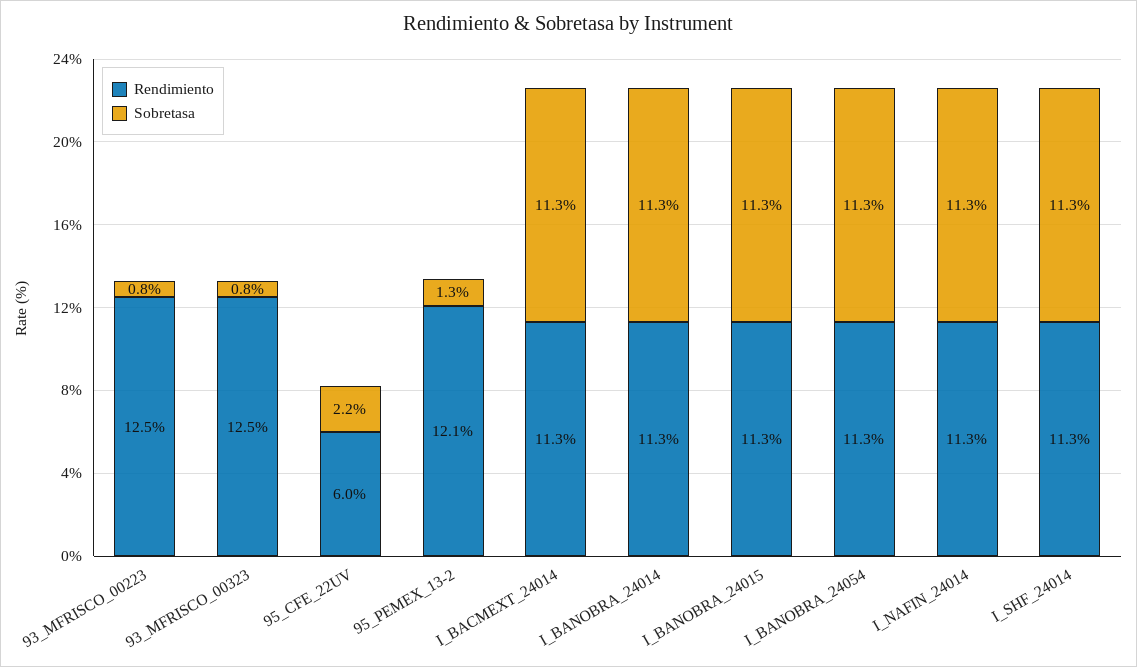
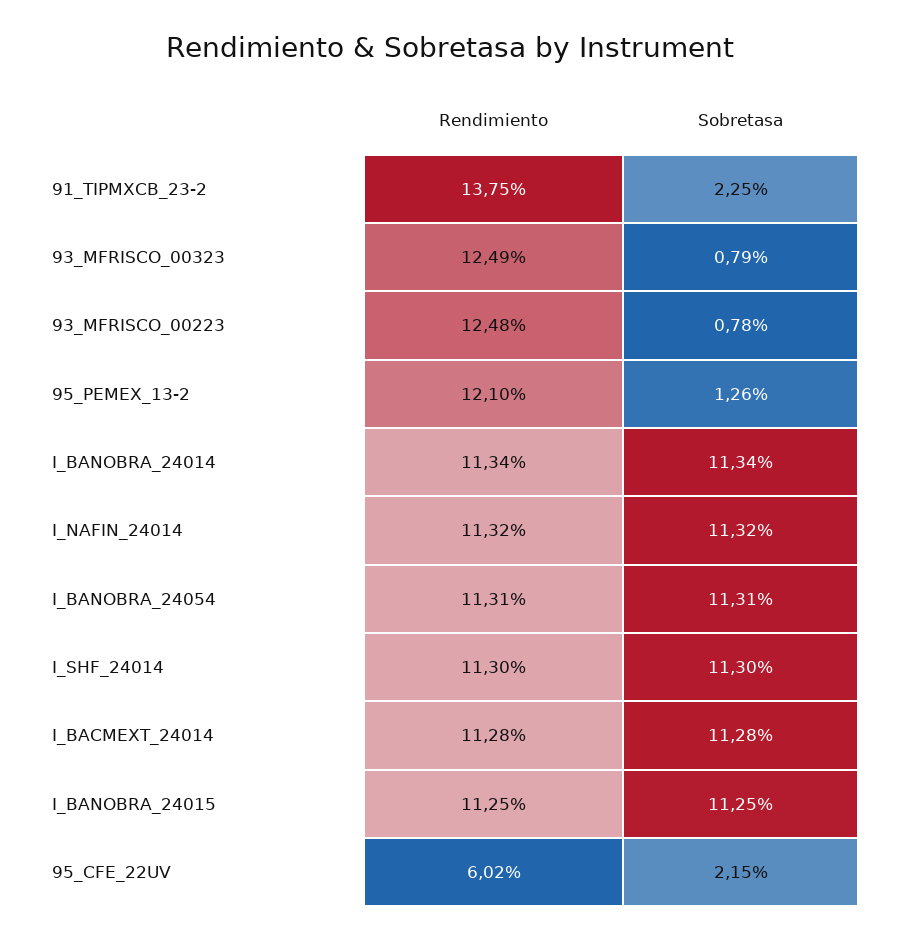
  {
    "Rendimiento": {
      "93_MFRISCO_00223": 12.48,
      "93_MFRISCO_00323": 12.49,
      "95_CFE_22UV": 6.02,
      "95_PEMEX_13-2": 12.1,
      "I_BACMEXT_24014": 11.28,
      "I_BANOBRA_24014": 11.34,
      "I_BANOBRA_24015": 11.25,
      "I_BANOBRA_24054": 11.31,
      "I_NAFIN_24014": 11.32,
-     "I_SHF_24014": 11.3
+     "I_SHF_24014": 11.3,
+     "91_TIPMXCB_23-2": 13.75
    },
    "Sobretasa": {
      "93_MFRISCO_00223": 0.78,
      "93_MFRISCO_00323": 0.79,
      "95_CFE_22UV": 2.15,
      "95_PEMEX_13-2": 1.26,
      "I_BACMEXT_24014": 11.28,
      "I_BANOBRA_24014": 11.34,
      "I_BANOBRA_24015": 11.25,
      "I_BANOBRA_24054": 11.31,
      "I_NAFIN_24014": 11.32,
-     "I_SHF_24014": 11.3
+     "I_SHF_24014": 11.3,
+     "91_TIPMXCB_23-2": 2.25
    }
  }

